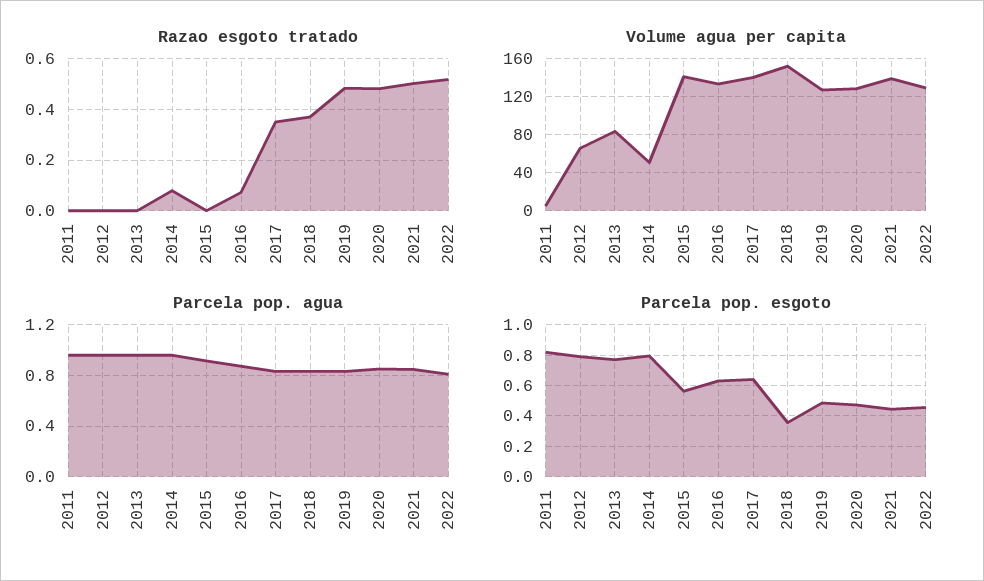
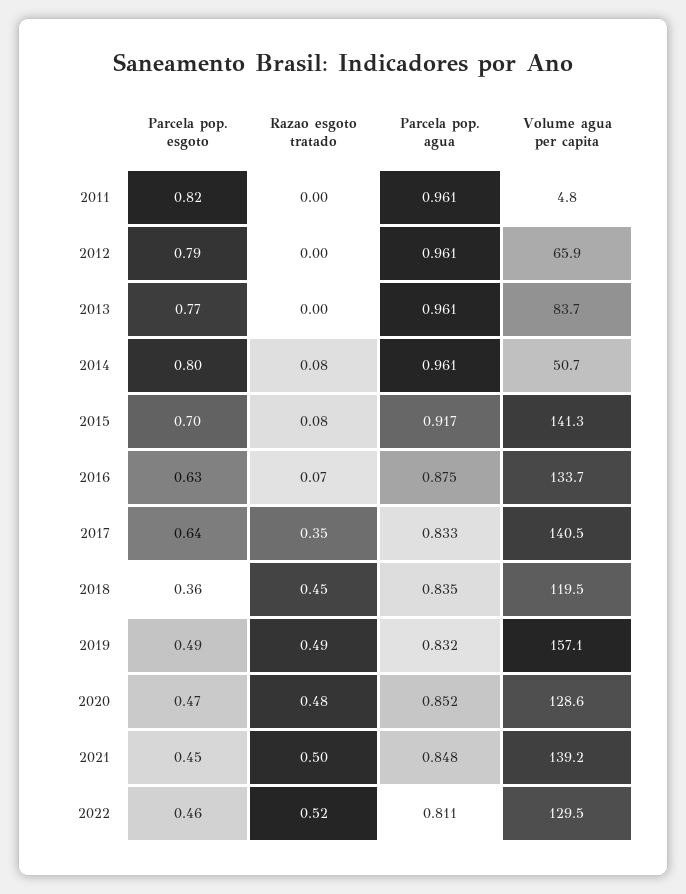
  {
    "Razao esgoto tratado": {
      "2011": 0,
      "2012": 0,
      "2013": 0,
      "2014": 0.08,
-     "2015": 0,
+     "2015": 0.08,
      "2016": 0.07,
      "2017": 0.35,
-     "2018": 0.375,
+     "2018": 0.45,
      "2019": 0.49,
      "2020": 0.48,
      "2021": 0.5,
      "2022": 0.52
    },
    "Volume agua per capita": {
      "2011": 4.8,
      "2012": 65.9,
      "2013": 83.7,
      "2014": 50.7,
      "2015": 141.3,
      "2016": 133.7,
      "2017": 140.5,
-     "2018": 150,
+     "2018": 119.5,
-     "2019": 130,
+     "2019": 157.1,
      "2020": 128.6,
      "2021": 139.2,
      "2022": 129.5
    },
    "Parcela pop. agua": {
      "2011": 0.961,
      "2012": 0.961,
      "2013": 0.961,
      "2014": 0.961,
      "2015": 0.917,
      "2016": 0.875,
      "2017": 0.833,
      "2018": 0.835,
      "2019": 0.832,
      "2020": 0.852,
      "2021": 0.848,
      "2022": 0.811
    },
    "Parcela pop. esgoto": {
      "2011": 0.82,
      "2012": 0.79,
      "2013": 0.77,
      "2014": 0.8,
-     "2015": 0.55,
+     "2015": 0.7,
      "2016": 0.63,
      "2017": 0.64,
      "2018": 0.36,
      "2019": 0.49,
      "2020": 0.47,
      "2021": 0.45,
      "2022": 0.46
    }
  }

